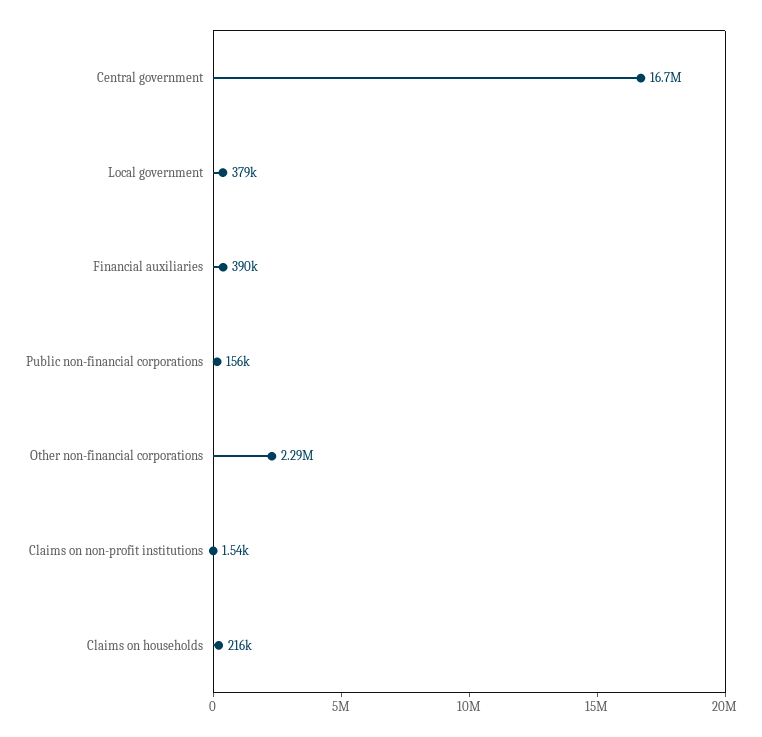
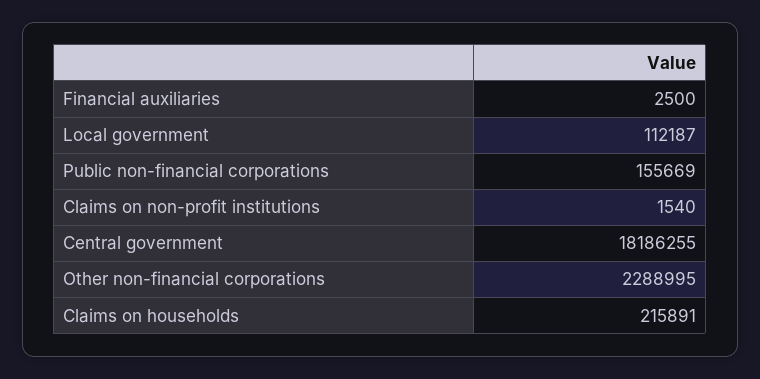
  {
-   "Central government": 16700000,
+   "Central government": 18186255,
-   "Local government": 379000,
+   "Local government": 112187,
-   "Financial auxiliaries": 390000,
+   "Financial auxiliaries": 2500,
    "Public non-financial corporations": 155669,
    "Other non-financial corporations": 2288995,
    "Claims on non-profit institutions": 1540,
    "Claims on households": 215891
  }

